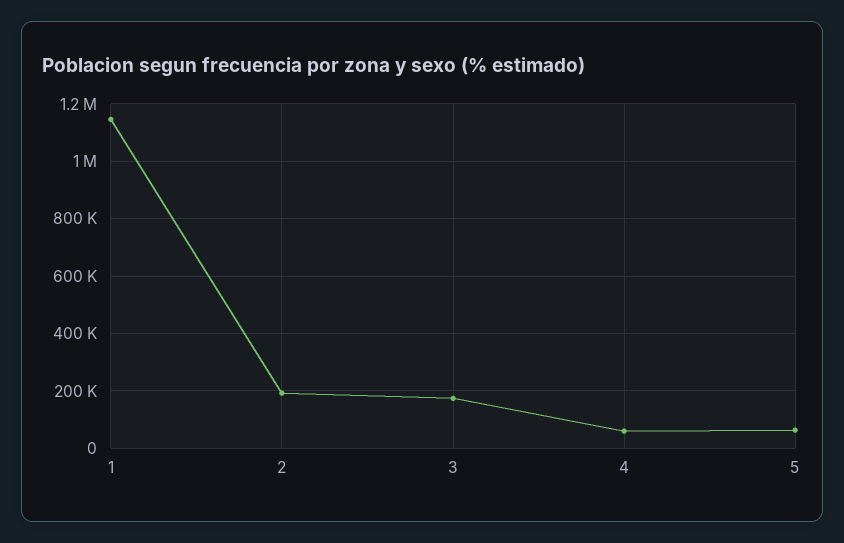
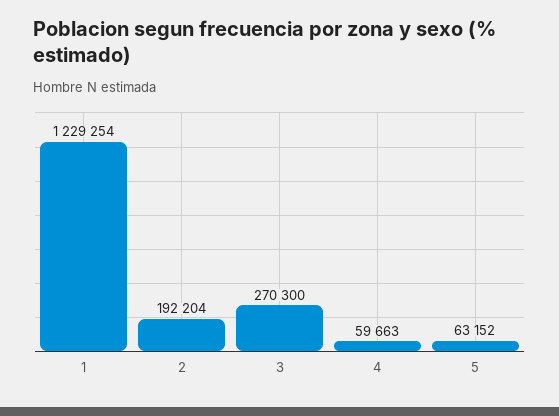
  {
-   "1": 1150000,
+   "1": 1229254,
    "2": 192204,
-   "3": 175000,
+   "3": 270300,
    "4": 59663,
    "5": 63152
  }

